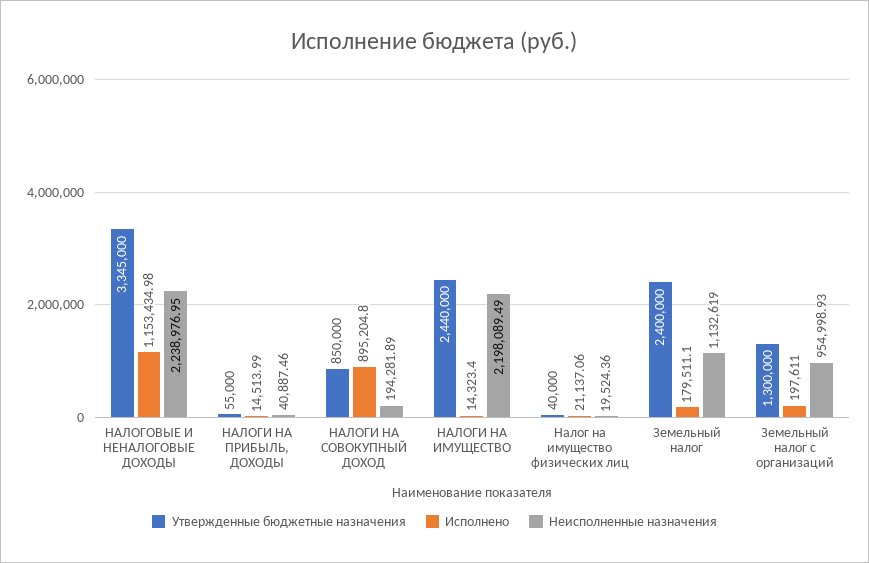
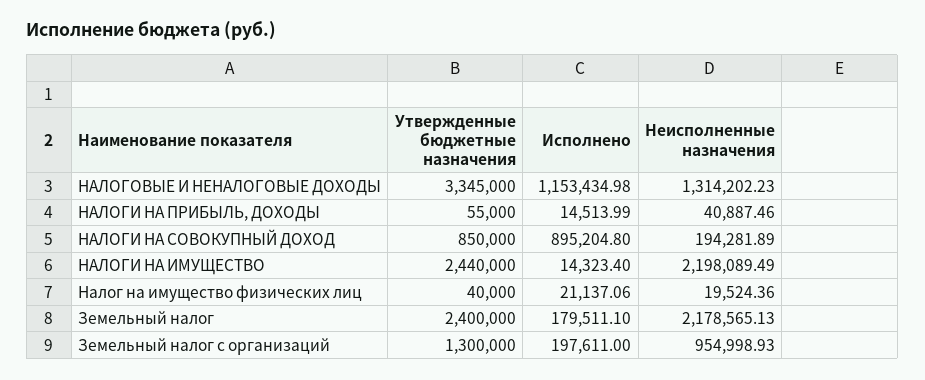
  {
    "Утвержденные бюджетные назначения": {
      "НАЛОГОВЫЕ И НЕНАЛОГОВЫЕ ДОХОДЫ": 3345000,
      "НАЛОГИ НА ПРИБЫЛЬ, ДОХОДЫ": 55000,
      "НАЛОГИ НА СОВОКУПНЫЙ ДОХОД": 850000,
      "НАЛОГИ НА ИМУЩЕСТВО": 2440000,
      "Налог на имущество физических лиц": 40000,
      "Земельный налог": 2400000,
      "Земельный налог с организаций": 1300000
    },
    "Исполнено": {
      "НАЛОГОВЫЕ И НЕНАЛОГОВЫЕ ДОХОДЫ": 1153434.98,
      "НАЛОГИ НА ПРИБЫЛЬ, ДОХОДЫ": 14513.99,
      "НАЛОГИ НА СОВОКУПНЫЙ ДОХОД": 895204.8,
      "НАЛОГИ НА ИМУЩЕСТВО": 14323.4,
      "Налог на имущество физических лиц": 21137.06,
      "Земельный налог": 179511.1,
      "Земельный налог с организаций": 197611
    },
    "Неисполненные назначения": {
-     "НАЛОГОВЫЕ И НЕНАЛОГОВЫЕ ДОХОДЫ": 2238976.95,
+     "НАЛОГОВЫЕ И НЕНАЛОГОВЫЕ ДОХОДЫ": 1314202.23,
      "НАЛОГИ НА ПРИБЫЛЬ, ДОХОДЫ": 40887.46,
      "НАЛОГИ НА СОВОКУПНЫЙ ДОХОД": 194281.89,
      "НАЛОГИ НА ИМУЩЕСТВО": 2198089.49,
      "Налог на имущество физических лиц": 19524.36,
-     "Земельный налог": 1132619,
+     "Земельный налог": 2178565.13,
      "Земельный налог с организаций": 954998.93
    }
  }

